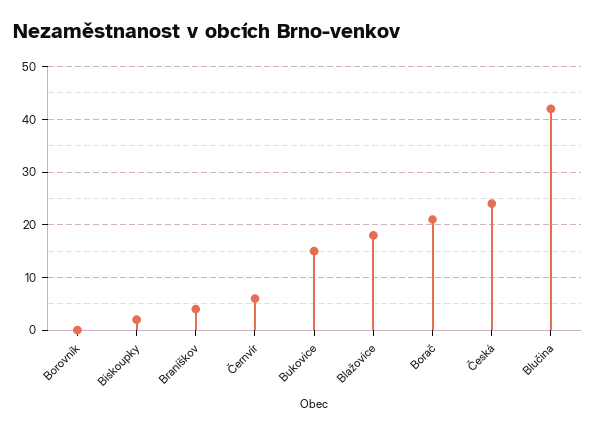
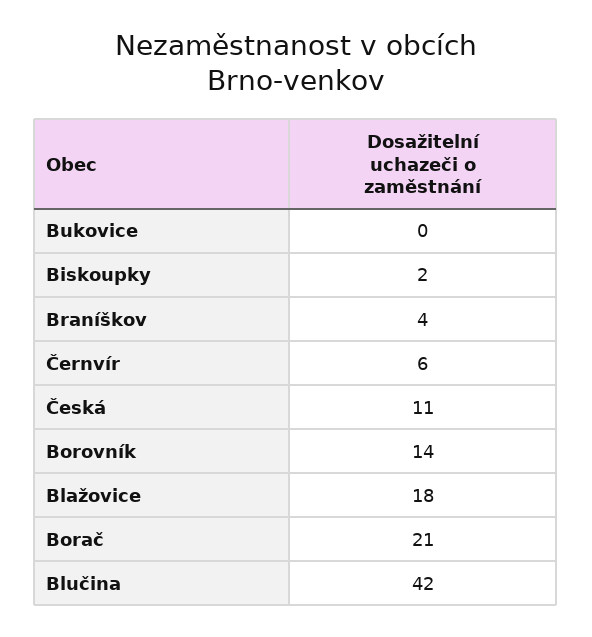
  {
-   "Borovník": 0,
+   "Borovník": 14,
    "Biskoupky": 2,
    "Braníškov": 4,
    "Černvír": 6,
-   "Bukovice": 15,
+   "Bukovice": 0,
    "Blažovice": 18,
    "Borač": 21,
-   "Česká": 25,
+   "Česká": 11,
    "Blučina": 42
  }

